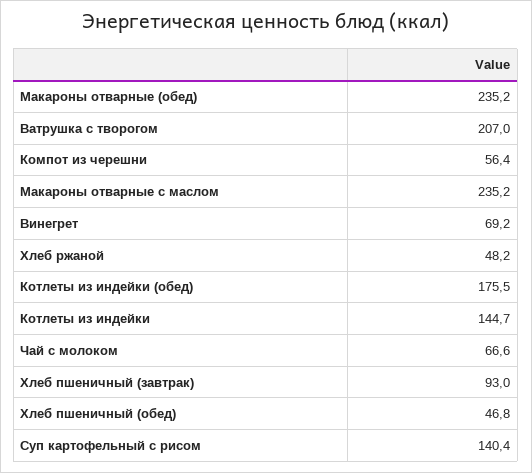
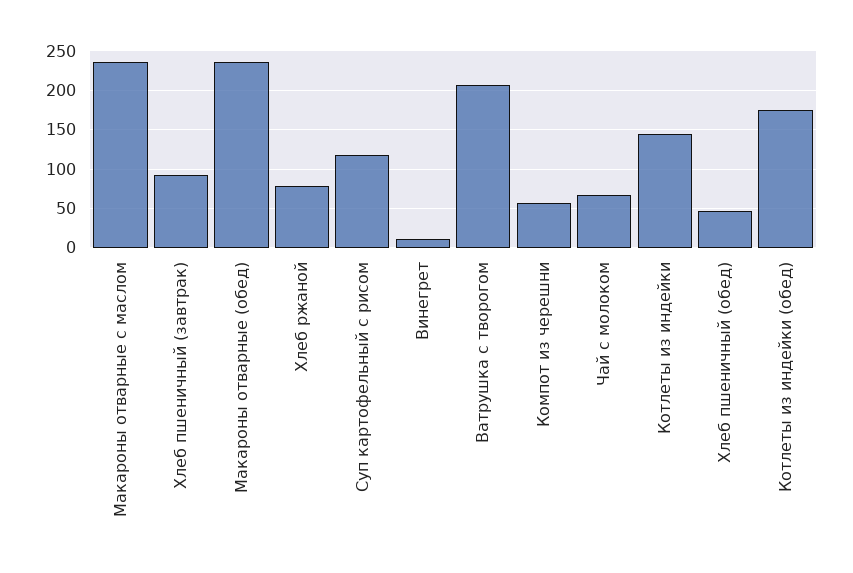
  {
    "Макароны отварные (обед)": 235.2,
    "Ватрушка с творогом": 207,
    "Компот из черешни": 56.4,
    "Макароны отварные с маслом": 235.2,
-   "Винегрет": 69.2,
+   "Винегрет": 10,
-   "Хлеб ржаной": 48.2,
+   "Хлеб ржаной": 80,
    "Котлеты из индейки (обед)": 175.5,
    "Котлеты из индейки": 144.7,
    "Чай с молоком": 66.6,
    "Хлеб пшеничный (завтрак)": 93,
    "Хлеб пшеничный (обед)": 46.8,
-   "Суп картофельный с рисом": 140.4
+   "Суп картофельный с рисом": 120
  }

